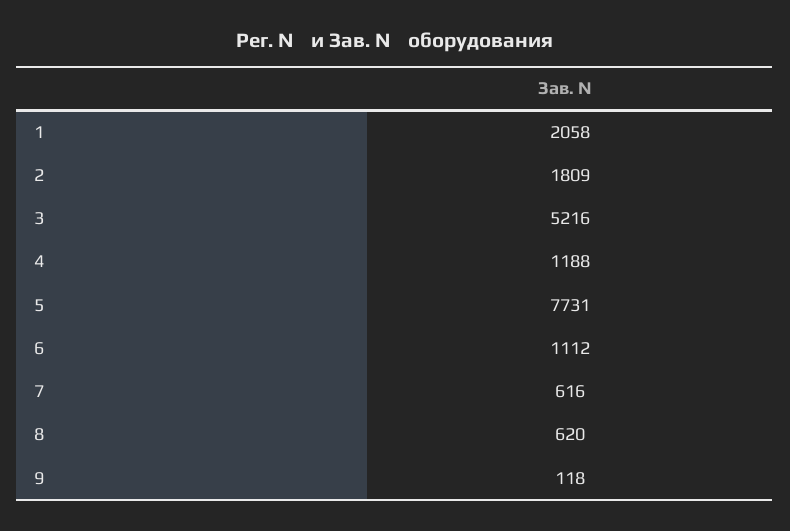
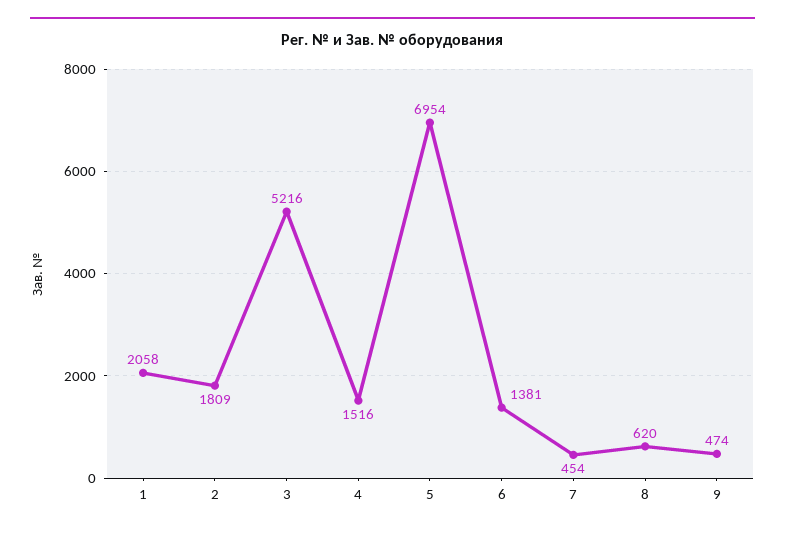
  {
    "1": 2058,
    "2": 1809,
    "3": 5216,
-   "4": 1188,
+   "4": 1516,
-   "5": 7731,
+   "5": 6954,
-   "6": 1112,
+   "6": 1381,
-   "7": 616,
+   "7": 454,
    "8": 620,
-   "9": 118
+   "9": 474
  }

